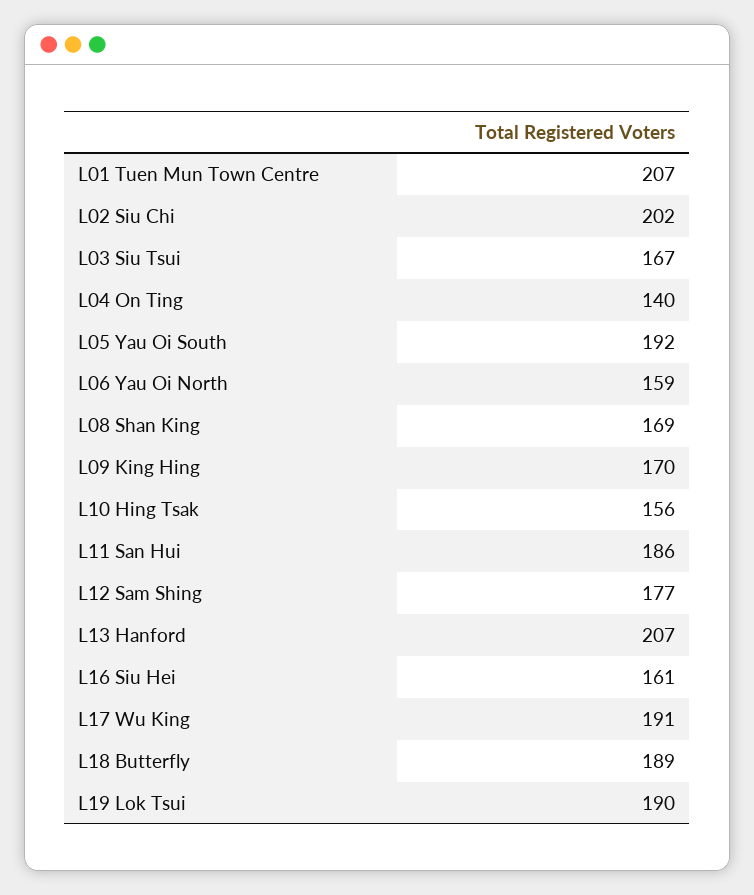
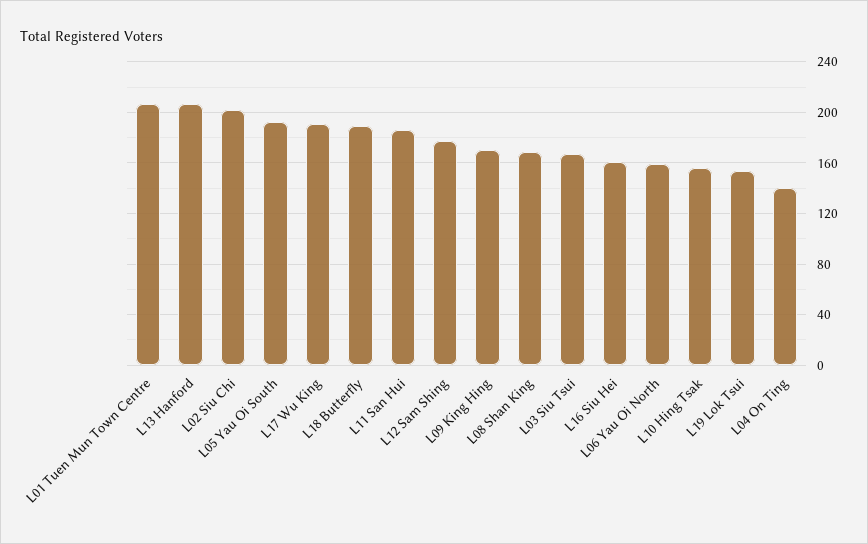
  {
    "L01 Tuen Mun Town Centre": 207,
    "L02 Siu Chi": 202,
    "L03 Siu Tsui": 167,
    "L04 On Ting": 140,
    "L05 Yau Oi South": 192,
    "L06 Yau Oi North": 159,
    "L08 Shan King": 169,
    "L09 King Hing": 170,
    "L10 Hing Tsak": 156,
    "L11 San Hui": 186,
    "L12 Sam Shing": 177,
    "L13 Hanford": 207,
    "L16 Siu Hei": 161,
    "L17 Wu King": 191,
    "L18 Butterfly": 189,
-   "L19 Lok Tsui": 190
+   "L19 Lok Tsui": 155
  }

